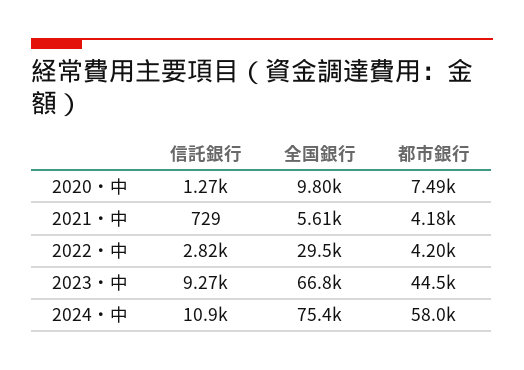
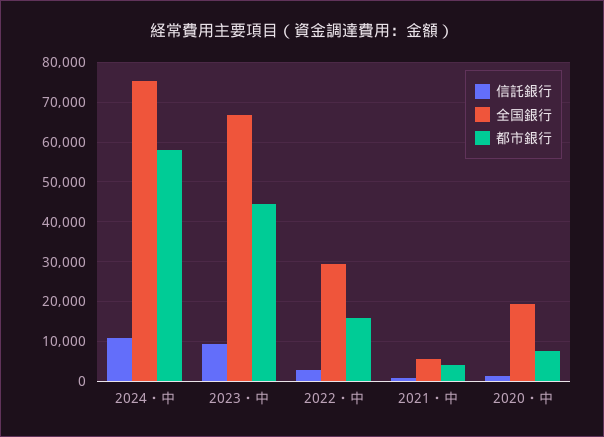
  {
    "信託銀行": {
      "2020・中": 1270,
      "2021・中": 729,
      "2022・中": 2820,
      "2023・中": 9270,
      "2024・中": 10900
    },
    "全国銀行": {
-     "2020・中": 9800,
+     "2020・中": 20000,
      "2021・中": 5610,
      "2022・中": 29500,
      "2023・中": 66800,
      "2024・中": 75400
    },
    "都市銀行": {
      "2020・中": 7490,
      "2021・中": 4180,
-     "2022・中": 4200,
+     "2022・中": 16000,
      "2023・中": 44500,
      "2024・中": 58000
    }
  }

